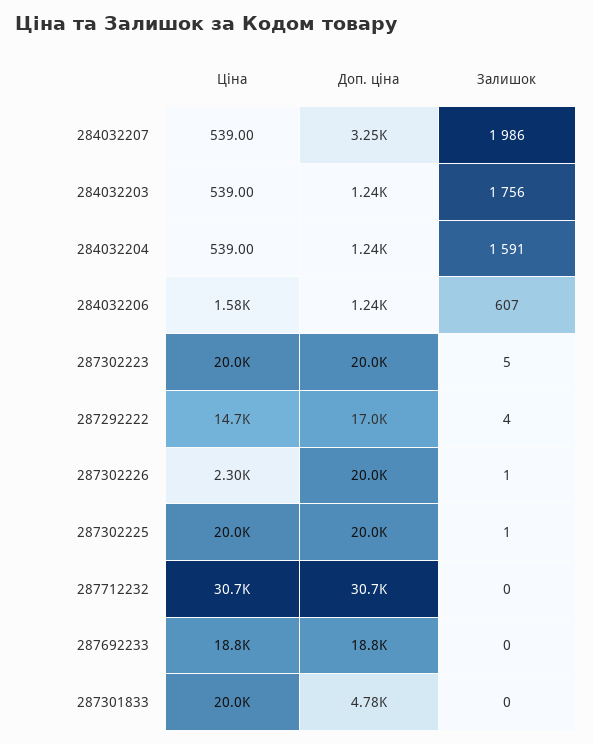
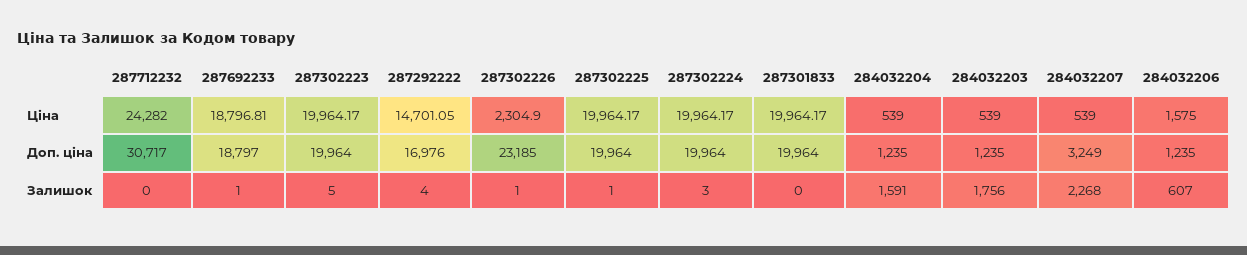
  {
    "Ціна": {
      "284032207": 539,
      "284032203": 539,
      "284032204": 539,
      "284032206": 1575,
      "287302223": 19964.17,
      "287292222": 14701.05,
      "287302226": 2304.9,
      "287302225": 19964.17,
-     "287712232": 30700,
+     "287712232": 24282,
      "287692233": 18796.81,
-     "287301833": 19964.17
+     "287301833": 19964.17,
+     "287302224": 19964.17
    },
    "Доп. ціна": {
      "284032207": 3249,
      "284032203": 1235,
      "284032204": 1235,
      "284032206": 1235,
      "287302223": 19964,
      "287292222": 16976,
-     "287302226": 20000,
+     "287302226": 23185,
      "287302225": 19964,
      "287712232": 30717,
      "287692233": 18797,
-     "287301833": 4780
+     "287301833": 19964,
+     "287302224": 19964
    },
    "Залишок": {
-     "284032207": 1986,
+     "284032207": 2268,
      "284032203": 1756,
      "284032204": 1591,
      "284032206": 607,
      "287302223": 5,
      "287292222": 4,
      "287302226": 1,
      "287302225": 1,
      "287712232": 0,
-     "287692233": 0,
+     "287692233": 1,
-     "287301833": 0
+     "287301833": 0,
+     "287302224": 3
    }
  }

